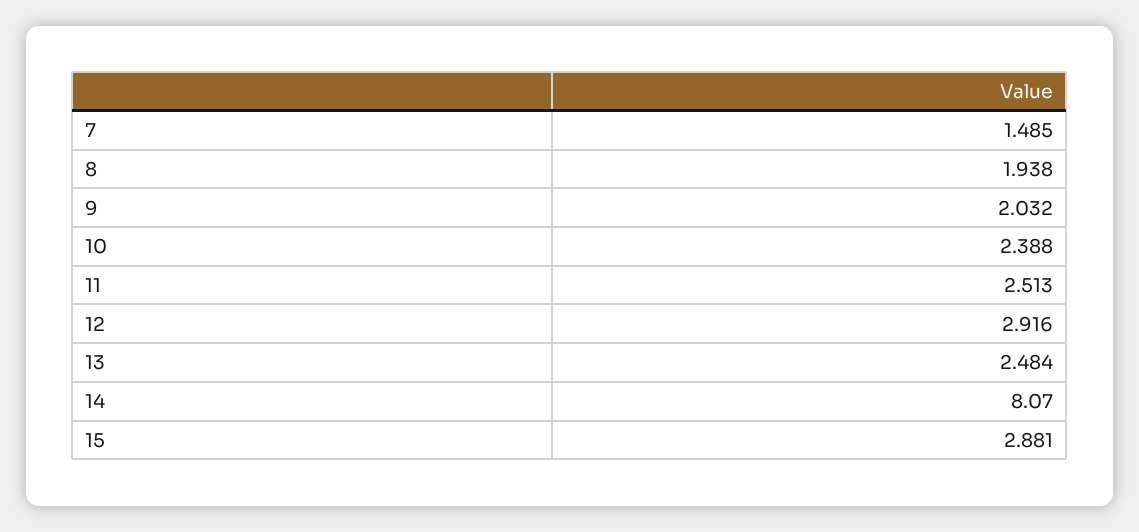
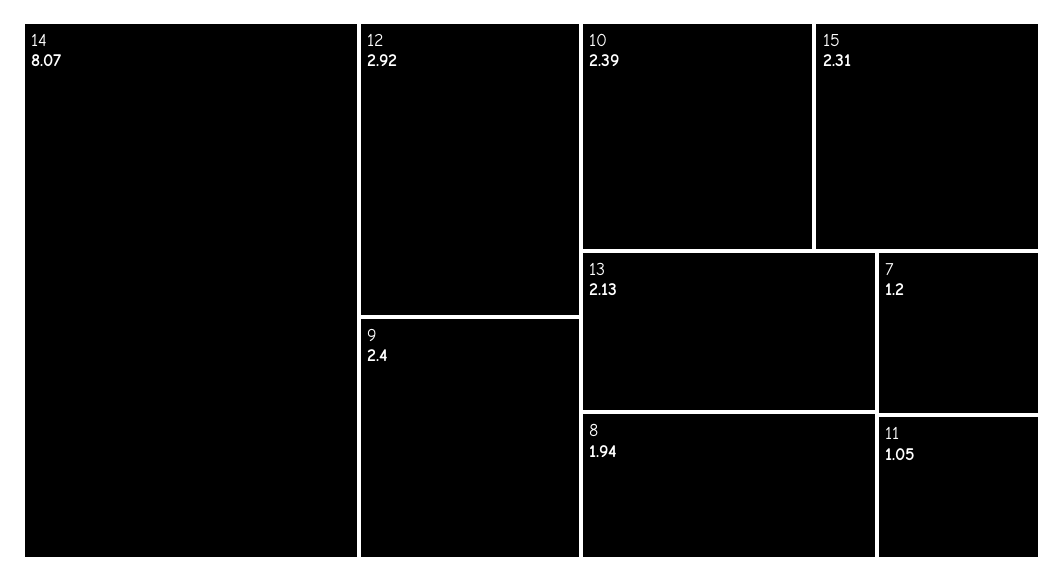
  {
-   "7": 1.485,
+   "7": 1.2,
    "8": 1.938,
-   "9": 2.032,
+   "9": 2.4,
    "10": 2.388,
-   "11": 2.513,
+   "11": 1.05,
    "12": 2.916,
-   "13": 2.484,
+   "13": 2.13,
    "14": 8.07,
-   "15": 2.881
+   "15": 2.31
  }

